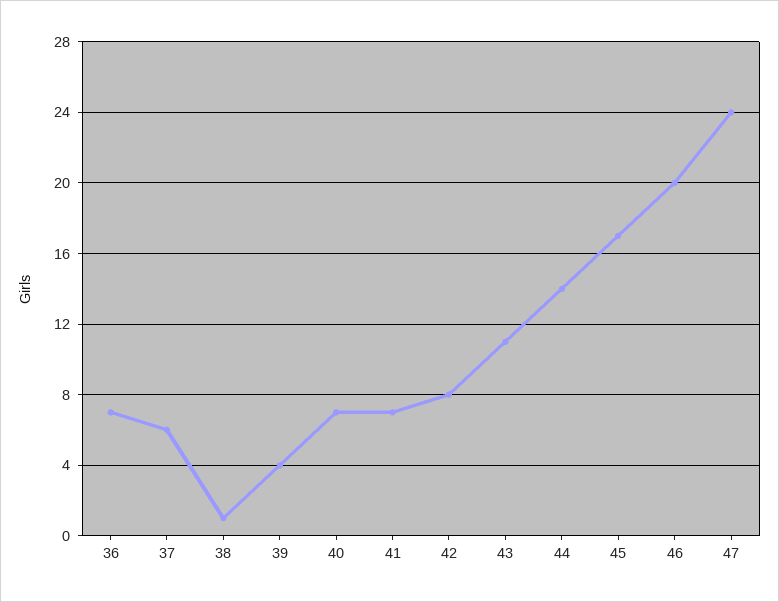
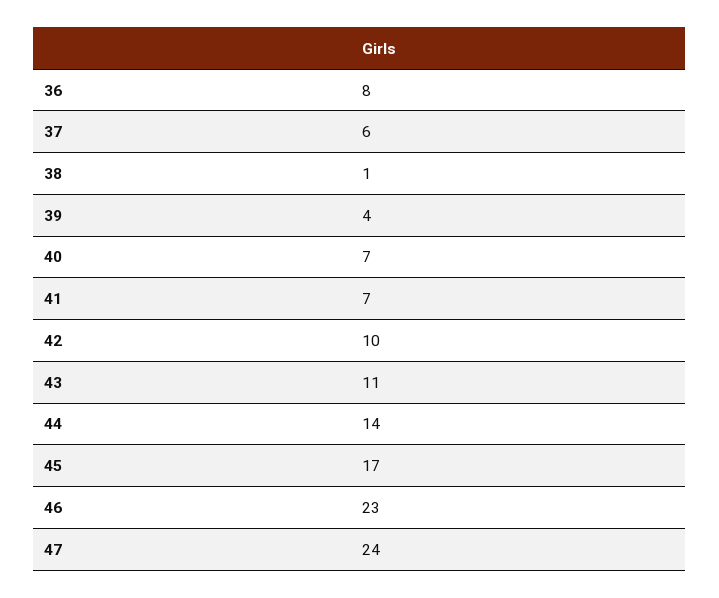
  {
-   "36": 7,
+   "36": 8,
    "37": 6,
    "38": 1,
    "39": 4,
    "40": 7,
    "41": 7,
-   "42": 8,
+   "42": 10,
    "43": 11,
    "44": 14,
    "45": 17,
-   "46": 20,
+   "46": 23,
    "47": 24
  }

